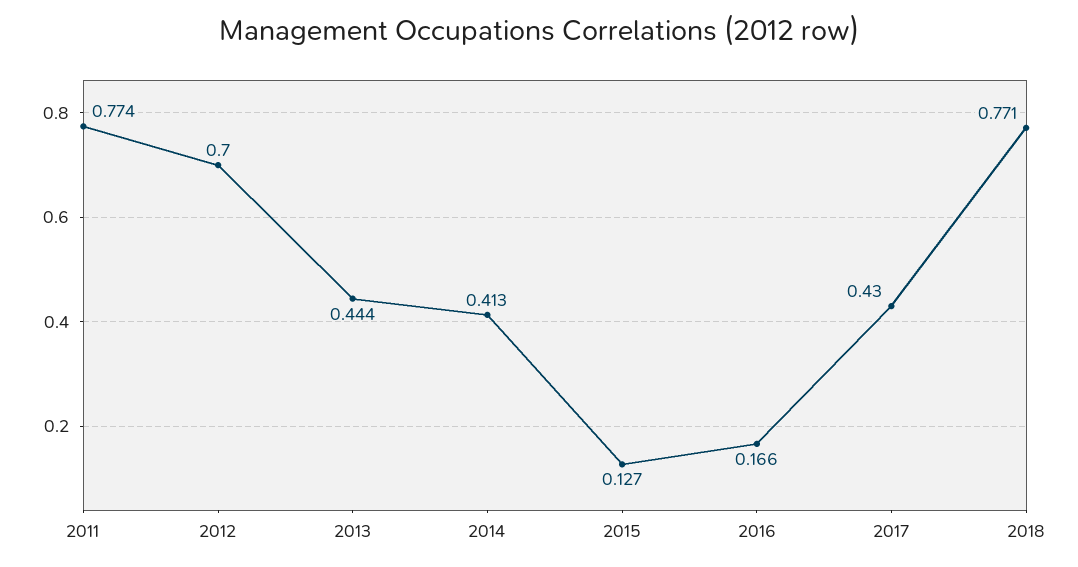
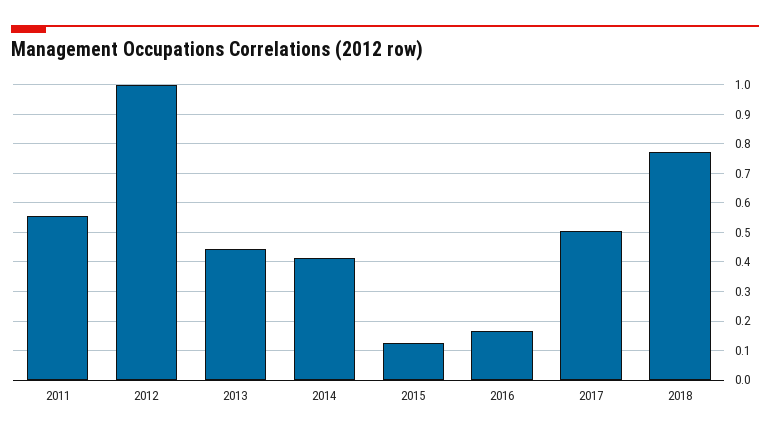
  {
-   "2011": 0.774,
+   "2011": 0.55,
-   "2012": 0.7,
+   "2012": 1,
    "2013": 0.444,
    "2014": 0.413,
    "2015": 0.127,
    "2016": 0.166,
-   "2017": 0.43,
+   "2017": 0.5,
    "2018": 0.771
  }

